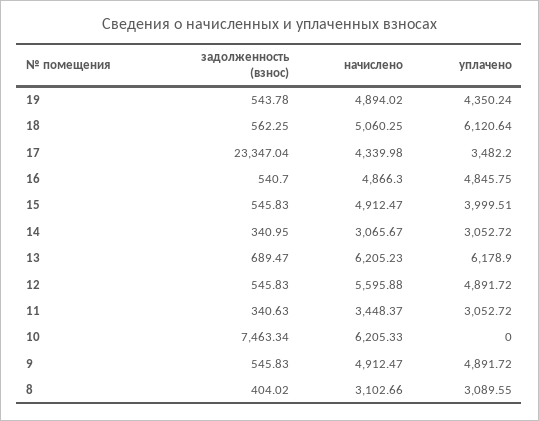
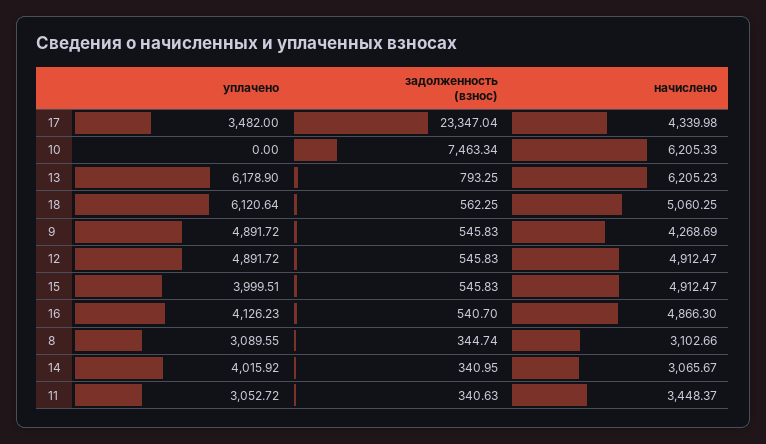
  {
    "задолженность (взнос)": {
-     "19": 543.78,
      "18": 562.25,
      "17": 23347.04,
      "16": 540.7,
      "15": 545.83,
      "14": 340.95,
-     "13": 689.47,
+     "13": 793.25,
      "12": 545.83,
      "11": 340.63,
      "10": 7463.34,
      "9": 545.83,
-     "8": 404.02
+     "8": 344.74
    },
    "начислено": {
-     "19": 4894.02,
      "18": 5060.25,
      "17": 4339.98,
      "16": 4866.3,
      "15": 4912.47,
      "14": 3065.67,
      "13": 6205.23,
-     "12": 5595.88,
+     "12": 4912.47,
      "11": 3448.37,
      "10": 6205.33,
-     "9": 4912.47,
+     "9": 4268.69,
      "8": 3102.66
    },
    "уплачено": {
-     "19": 4350.24,
      "18": 6120.64,
-     "17": 3482.2,
+     "17": 3482,
-     "16": 4845.75,
+     "16": 4126.23,
      "15": 3999.51,
-     "14": 3052.72,
+     "14": 4015.92,
      "13": 6178.9,
      "12": 4891.72,
      "11": 3052.72,
      "10": 0,
      "9": 4891.72,
      "8": 3089.55
    }
  }

